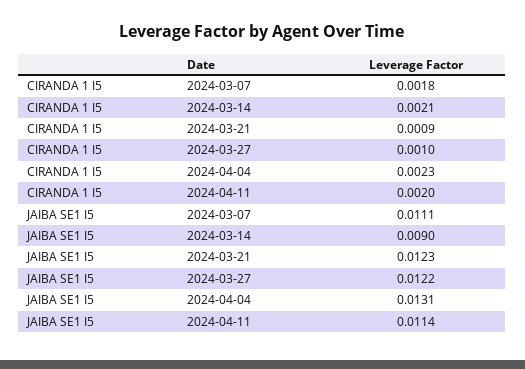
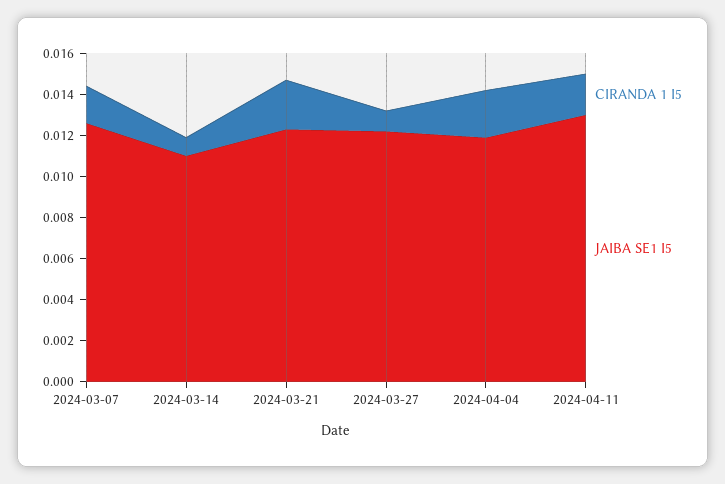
  {
    "CIRANDA 1 I5": {
      "2024-03-07": 0.0018,
-     "2024-03-14": 0.0021,
+     "2024-03-14": 0.001,
-     "2024-03-21": 0.0009,
+     "2024-03-21": 0.0025,
      "2024-03-27": 0.001,
      "2024-04-04": 0.0023,
      "2024-04-11": 0.002
    },
    "JAIBA SE1 I5": {
-     "2024-03-07": 0.0111,
+     "2024-03-07": 0.0125,
-     "2024-03-14": 0.009,
+     "2024-03-14": 0.011,
      "2024-03-21": 0.0123,
      "2024-03-27": 0.0122,
-     "2024-04-04": 0.0131,
+     "2024-04-04": 0.012,
-     "2024-04-11": 0.0114
+     "2024-04-11": 0.013
    }
  }

